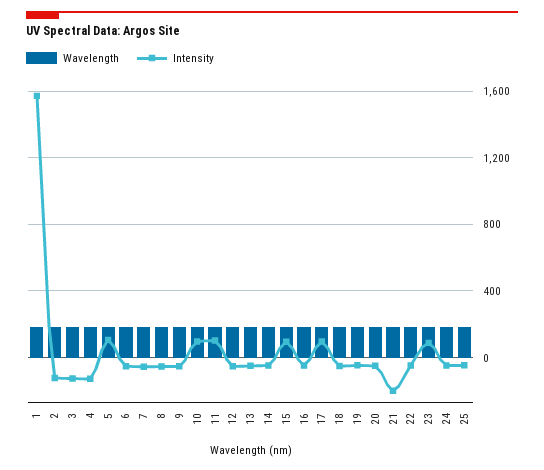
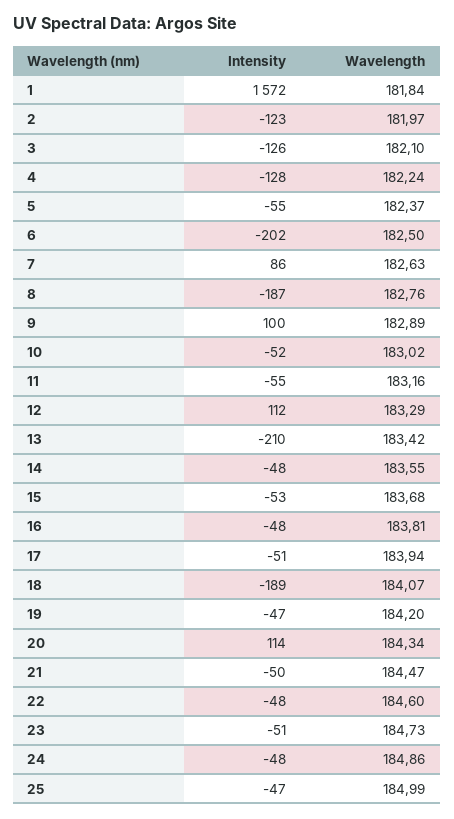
  {
    "Wavelength": {
      "1": 181.84,
      "2": 181.97,
      "3": 182.1,
      "4": 182.24,
      "5": 182.37,
      "6": 182.5,
      "7": 182.63,
      "8": 182.76,
      "9": 182.89,
      "10": 183.02,
      "11": 183.16,
      "12": 183.29,
      "13": 183.42,
      "14": 183.55,
      "15": 183.68,
      "16": 183.81,
      "17": 183.94,
      "18": 184.07,
      "19": 184.2,
      "20": 184.34,
      "21": 184.47,
      "22": 184.6,
      "23": 184.73,
      "24": 184.86,
      "25": 184.99
    },
    "Intensity": {
      "1": 1572,
      "2": -123,
      "3": -126,
      "4": -128,
-     "5": 100,
+     "5": -55,
-     "6": -50,
+     "6": -202,
-     "7": -50,
+     "7": 86,
-     "8": -50,
+     "8": -187,
-     "9": -50,
+     "9": 100,
-     "10": 100,
+     "10": -52,
-     "11": 100,
+     "11": -55,
-     "12": -50,
+     "12": 112,
-     "13": -50,
+     "13": -210,
      "14": -48,
-     "15": 100,
+     "15": -53,
      "16": -48,
-     "17": 100,
+     "17": -51,
-     "18": -50,
+     "18": -189,
      "19": -47,
-     "20": -50,
+     "20": 114,
-     "21": -200,
+     "21": -50,
      "22": -48,
-     "23": 100,
+     "23": -51,
      "24": -48,
      "25": -47
    }
  }

